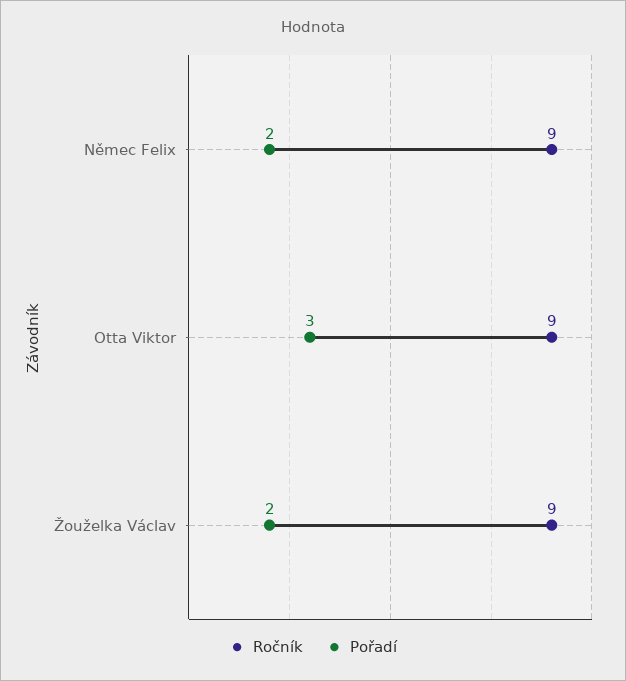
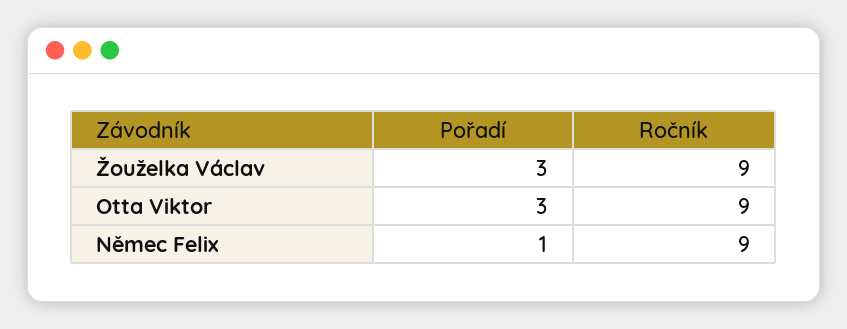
  {
    "Ročník": {
      "Němec Felix": 9,
      "Otta Viktor": 9,
      "Žouželka Václav": 9
    },
    "Pořadí": {
-     "Němec Felix": 2,
+     "Němec Felix": 1,
      "Otta Viktor": 3,
-     "Žouželka Václav": 2
+     "Žouželka Václav": 3
    }
  }

